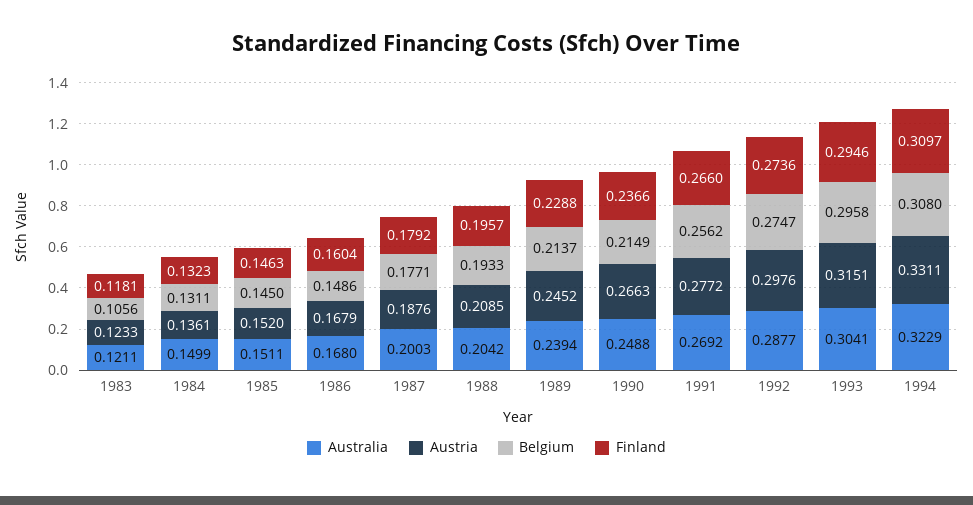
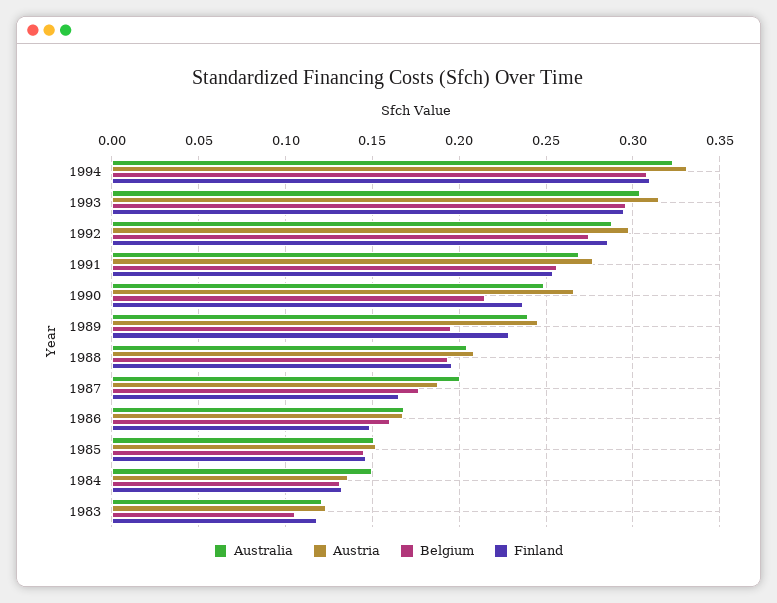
  {
    "Australia": {
      "1983": 0.1211,
      "1984": 0.1499,
      "1985": 0.1511,
      "1986": 0.168,
      "1987": 0.2003,
      "1988": 0.2042,
      "1989": 0.2394,
      "1990": 0.2488,
      "1991": 0.2692,
      "1992": 0.2877,
      "1993": 0.3041,
      "1994": 0.3229
    },
    "Austria": {
      "1983": 0.1233,
      "1984": 0.1361,
      "1985": 0.152,
      "1986": 0.1679,
      "1987": 0.1876,
      "1988": 0.2085,
      "1989": 0.2452,
      "1990": 0.2663,
      "1991": 0.2772,
      "1992": 0.2976,
      "1993": 0.3151,
      "1994": 0.3311
    },
    "Belgium": {
      "1983": 0.1056,
      "1984": 0.1311,
      "1985": 0.145,
-     "1986": 0.1486,
+     "1986": 0.16,
      "1987": 0.1771,
      "1988": 0.1933,
-     "1989": 0.2137,
+     "1989": 0.195,
      "1990": 0.2149,
      "1991": 0.2562,
      "1992": 0.2747,
      "1993": 0.2958,
      "1994": 0.308
    },
    "Finland": {
      "1983": 0.1181,
      "1984": 0.1323,
      "1985": 0.1463,
-     "1986": 0.1604,
+     "1986": 0.15,
-     "1987": 0.1792,
+     "1987": 0.165,
      "1988": 0.1957,
      "1989": 0.2288,
      "1990": 0.2366,
-     "1991": 0.266,
+     "1991": 0.255,
-     "1992": 0.2736,
+     "1992": 0.285,
      "1993": 0.2946,
      "1994": 0.3097
    }
  }

